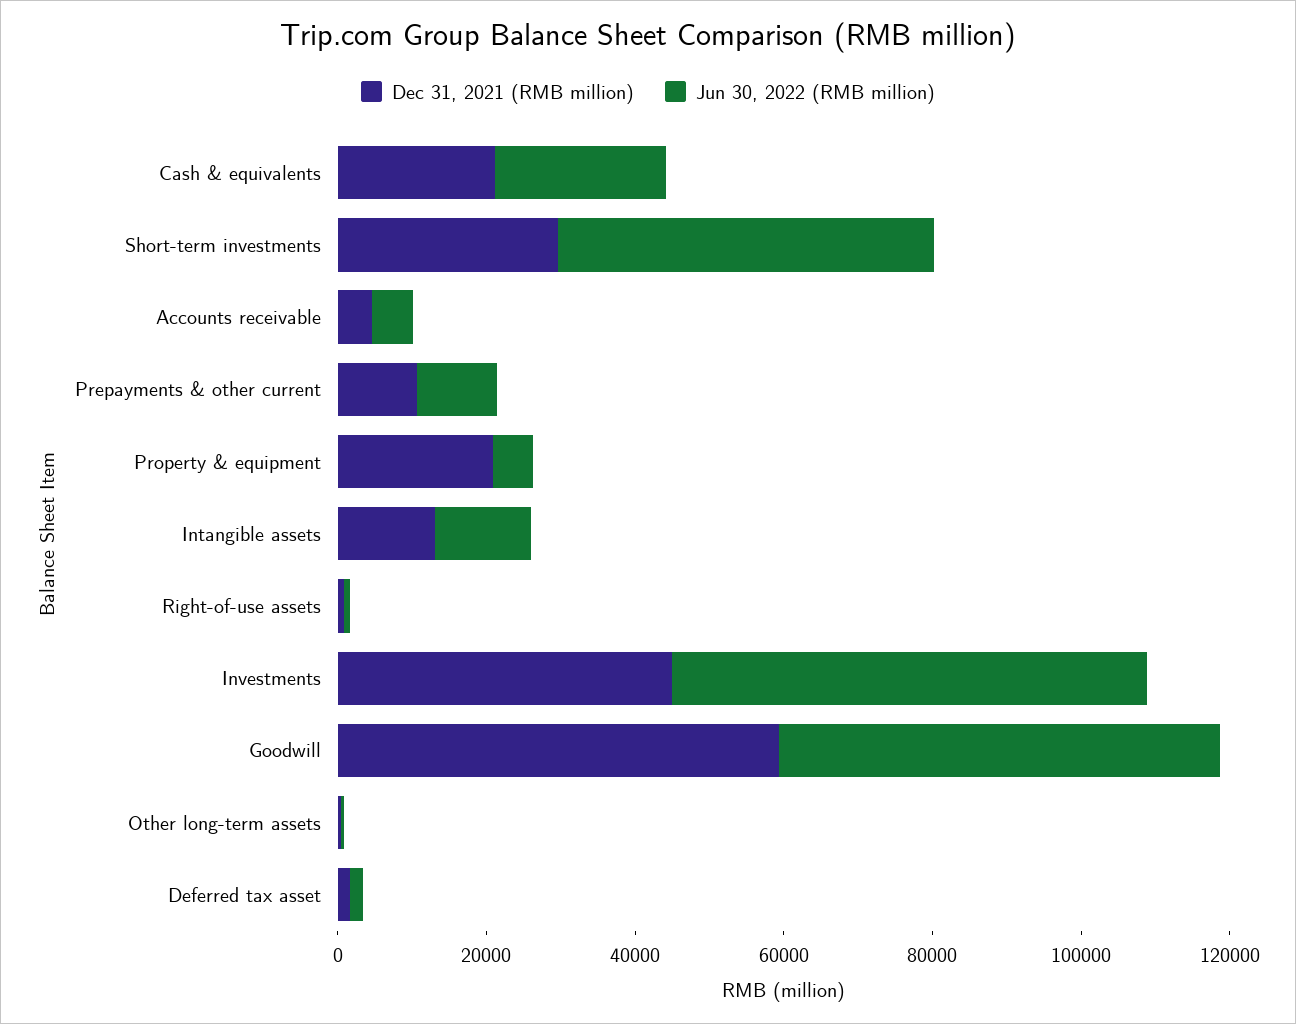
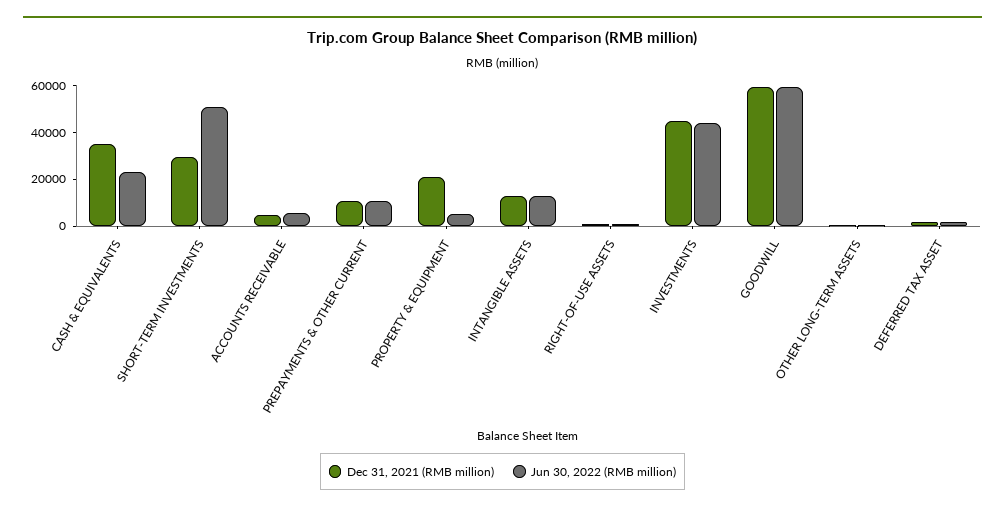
  {
    "Dec 31, 2021 (RMB million)": {
-     "Cash & equivalents": 20000,
+     "Cash & equivalents": 35000,
      "Short-term investments": 30000,
      "Accounts receivable": 5000,
      "Prepayments & other current": 10000,
      "Property & equipment": 20000,
      "Intangible assets": 15000,
      "Right-of-use assets": 0,
      "Investments": 45000,
      "Goodwill": 60000,
      "Other long-term assets": 0,
      "Deferred tax asset": 0
    },
    "Jun 30, 2022 (RMB million)": {
      "Cash & equivalents": 25000,
      "Short-term investments": 50000,
      "Accounts receivable": 5000,
      "Prepayments & other current": 10000,
      "Property & equipment": 5000,
      "Intangible assets": 15000,
      "Right-of-use assets": 0,
-     "Investments": 65000,
+     "Investments": 45000,
      "Goodwill": 60000,
      "Other long-term assets": 0,
      "Deferred tax asset": 0
    }
  }

